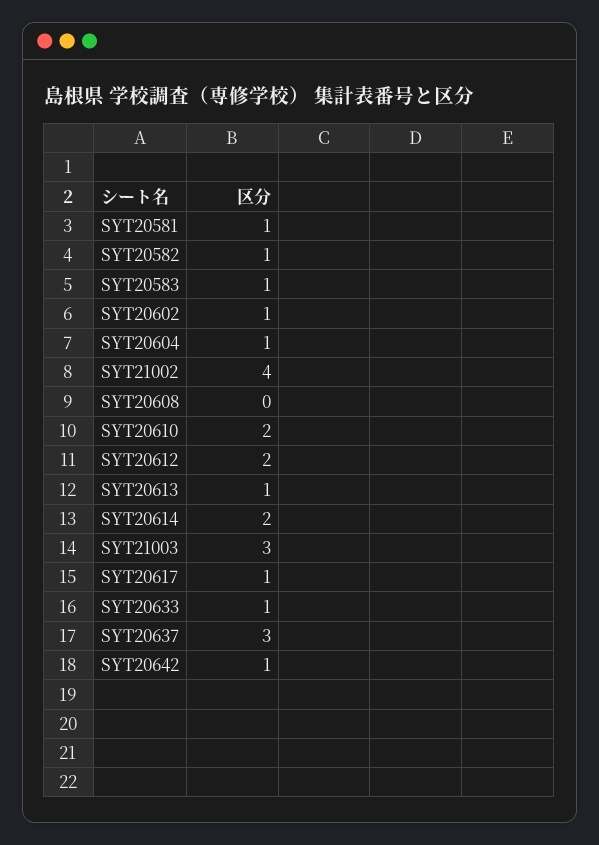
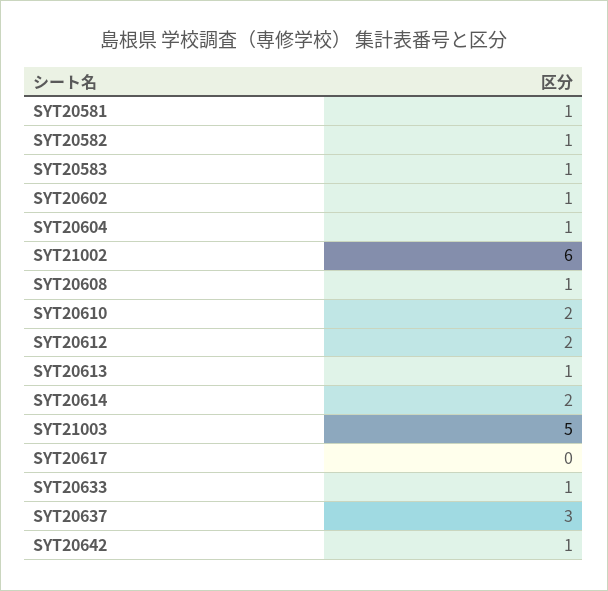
  {
    "SYT20581": 1,
    "SYT20582": 1,
    "SYT20583": 1,
    "SYT20602": 1,
    "SYT20604": 1,
-   "SYT21002": 4,
+   "SYT21002": 6,
-   "SYT20608": 0,
+   "SYT20608": 1,
    "SYT20610": 2,
    "SYT20612": 2,
    "SYT20613": 1,
    "SYT20614": 2,
-   "SYT21003": 3,
+   "SYT21003": 5,
-   "SYT20617": 1,
+   "SYT20617": 0,
    "SYT20633": 1,
    "SYT20637": 3,
    "SYT20642": 1
  }

